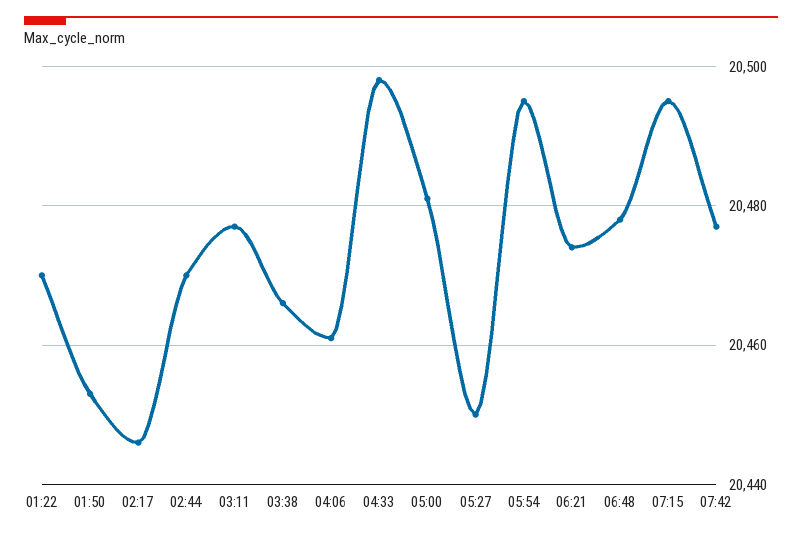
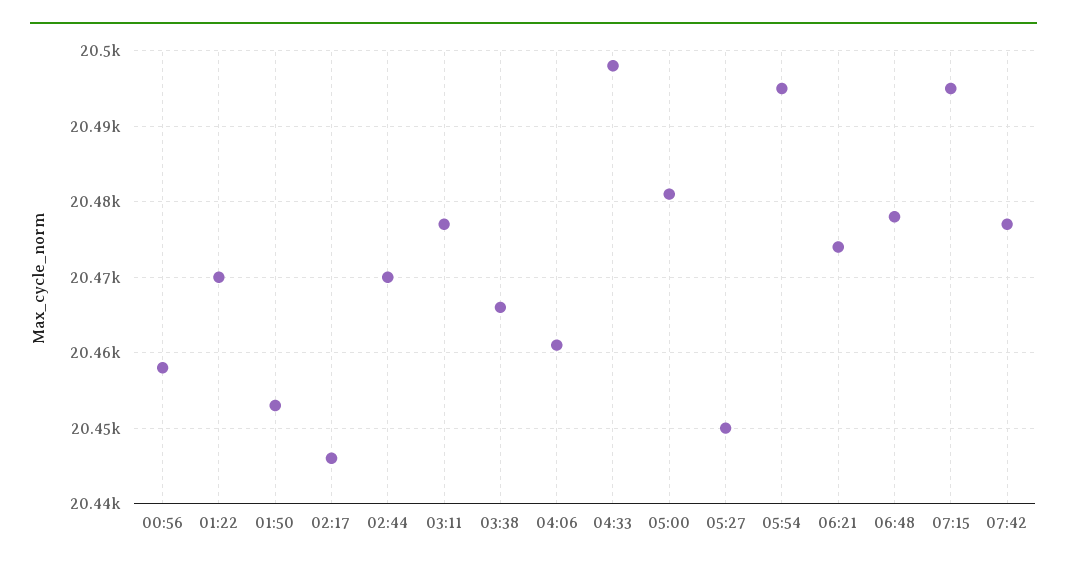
  {
    "01:22": 20470,
    "01:50": 20453,
    "02:17": 20446,
    "02:44": 20470,
    "03:11": 20477,
    "03:38": 20466,
    "04:06": 20461,
    "04:33": 20498,
    "05:00": 20481,
    "05:27": 20450,
    "05:54": 20495,
    "06:21": 20474,
    "06:48": 20478,
    "07:15": 20495,
-   "07:42": 20477
+   "07:42": 20477,
+   "00:56": 20458
  }

